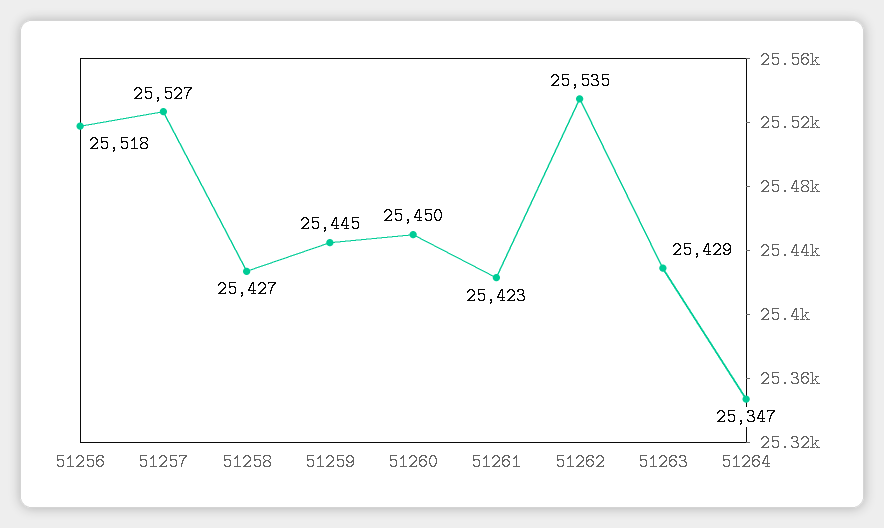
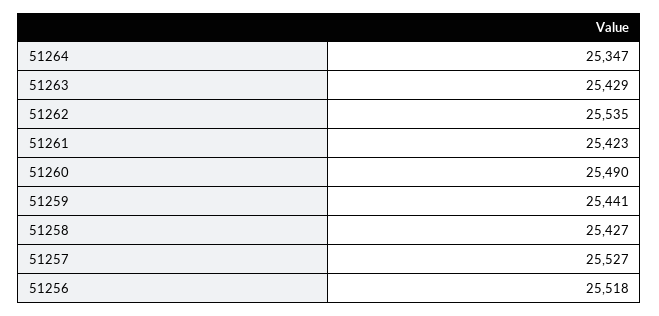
  {
    "51256": 25518,
    "51257": 25527,
    "51258": 25427,
-   "51259": 25445,
+   "51259": 25441,
-   "51260": 25450,
+   "51260": 25490,
    "51261": 25423,
    "51262": 25535,
    "51263": 25429,
    "51264": 25347
  }

